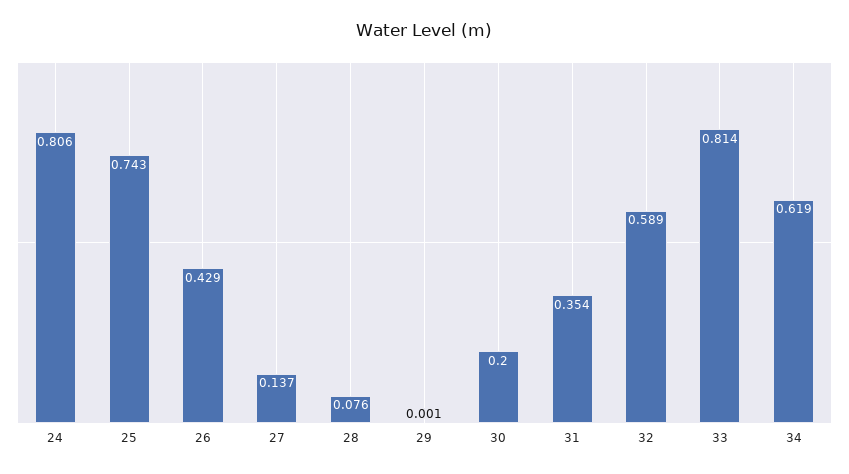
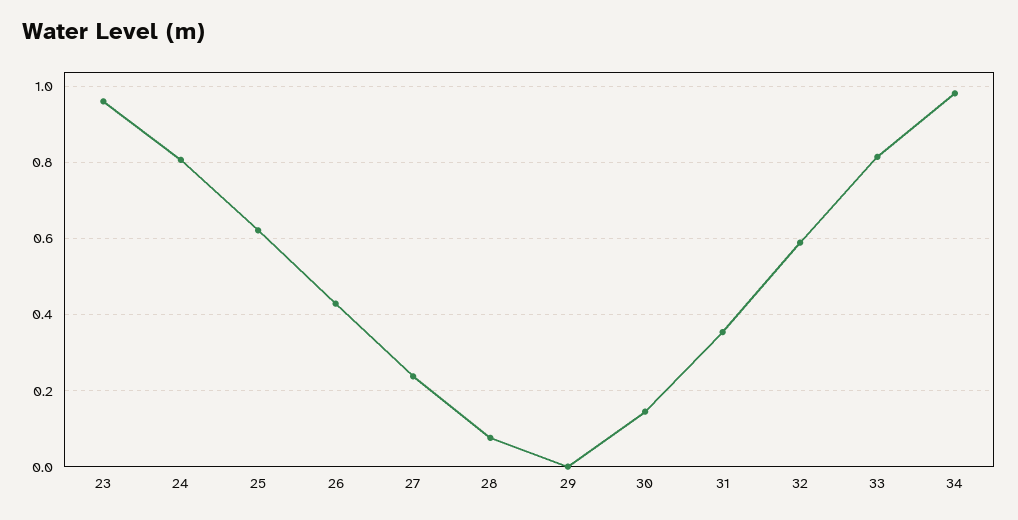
  {
    "24": 0.806,
-   "25": 0.743,
+   "25": 0.62,
    "26": 0.429,
-   "27": 0.137,
+   "27": 0.24,
    "28": 0.076,
    "29": 0.001,
-   "30": 0.2,
+   "30": 0.14,
    "31": 0.354,
    "32": 0.589,
    "33": 0.814,
-   "34": 0.619
+   "34": 0.98,
+   "23": 0.96
  }

